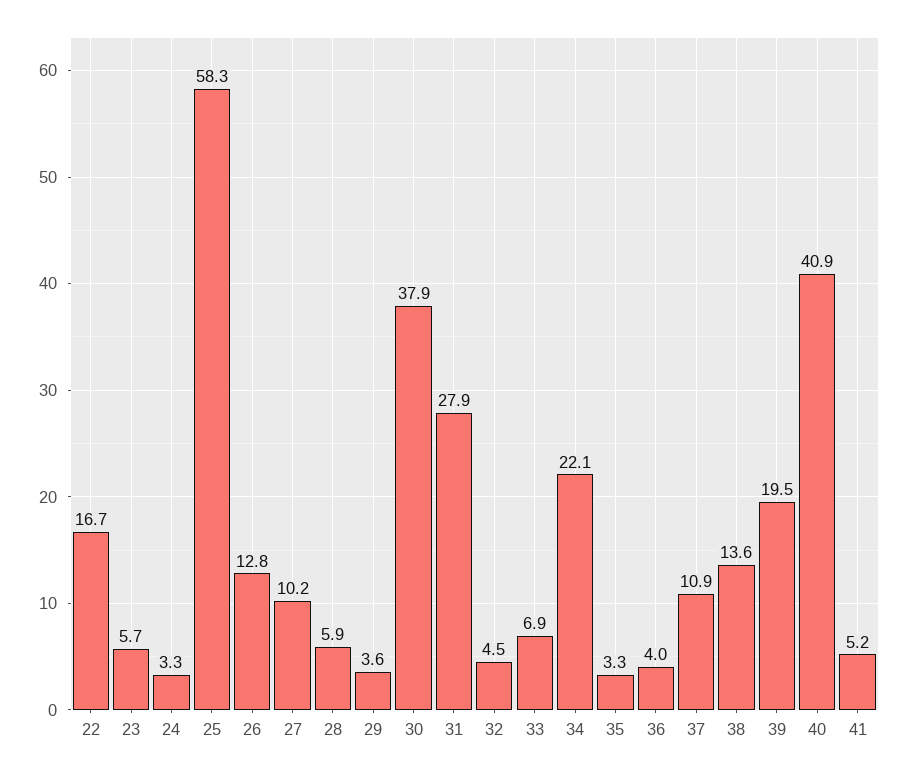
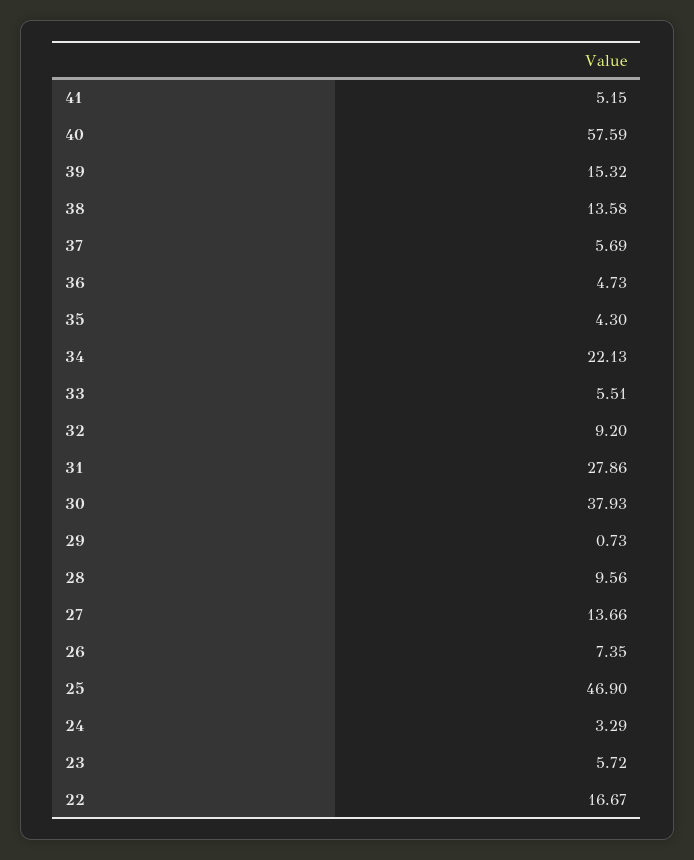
  {
    "22": 16.67,
    "23": 5.72,
    "24": 3.29,
-   "25": 58.3,
+   "25": 46.9,
-   "26": 12.8,
+   "26": 7.35,
-   "27": 10.2,
+   "27": 13.66,
-   "28": 5.9,
+   "28": 9.56,
-   "29": 3.6,
+   "29": 0.73,
    "30": 37.93,
    "31": 27.86,
-   "32": 4.5,
+   "32": 9.2,
-   "33": 6.9,
+   "33": 5.51,
    "34": 22.13,
-   "35": 3.3,
+   "35": 4.3,
-   "36": 4,
+   "36": 4.73,
-   "37": 10.9,
+   "37": 5.69,
    "38": 13.58,
-   "39": 19.5,
+   "39": 15.32,
-   "40": 40.9,
+   "40": 57.59,
    "41": 5.15
  }

